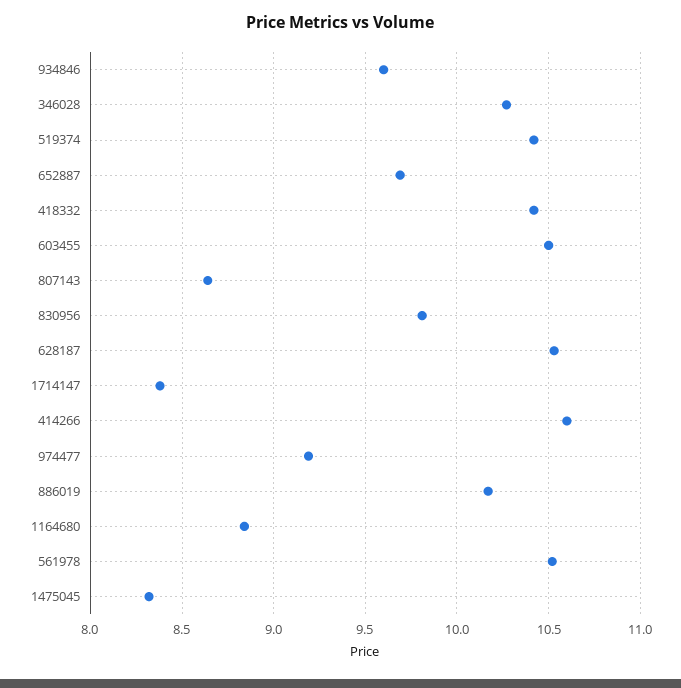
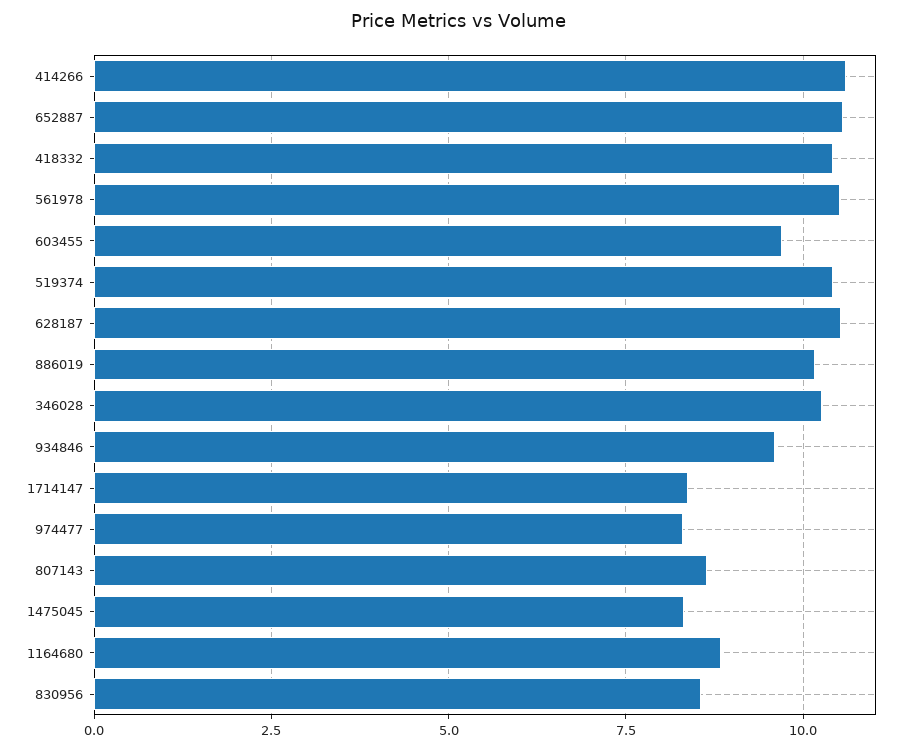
  {
    "934846": 9.6,
    "346028": 10.25,
    "519374": 10.4,
-   "652887": 9.7,
+   "652887": 10.5,
    "418332": 10.4,
-   "603455": 10.5,
+   "603455": 9.75,
    "807143": 8.65,
-   "830956": 9.8,
+   "830956": 8.5,
    "628187": 10.55,
    "1714147": 8.4,
    "414266": 10.6,
-   "974477": 9.2,
+   "974477": 8.25,
    "886019": 10.15,
    "1164680": 8.85,
    "561978": 10.5,
    "1475045": 8.3
  }

